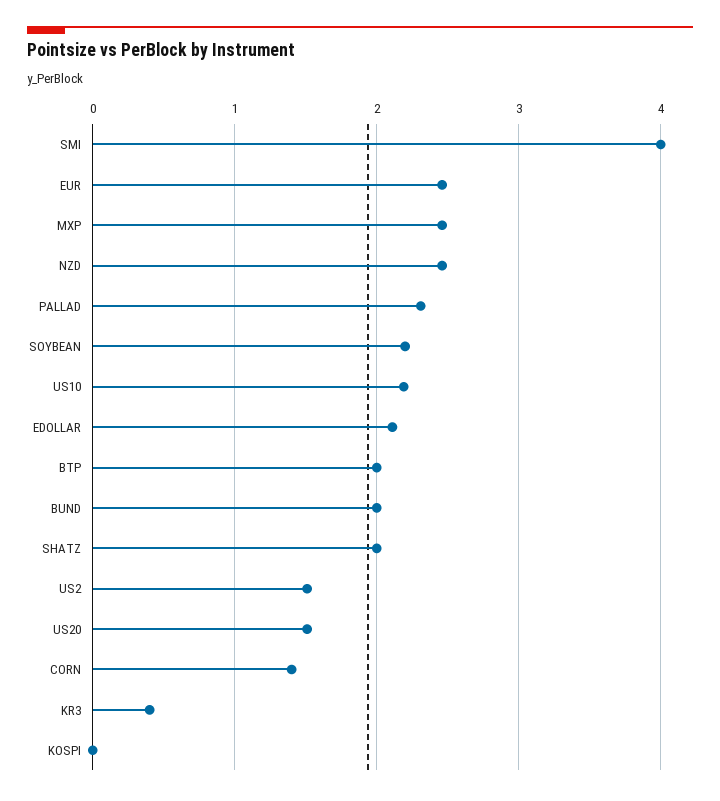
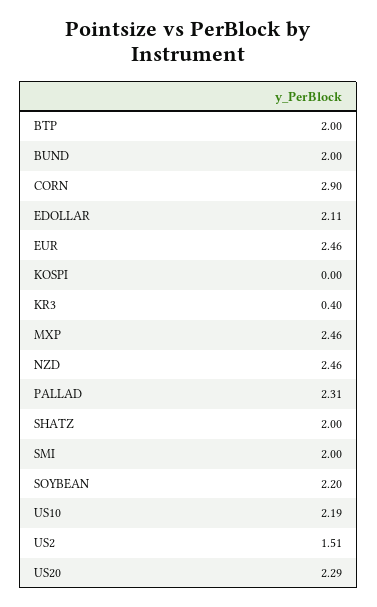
  {
-   "SMI": 4,
+   "SMI": 2,
    "EUR": 2.46,
    "MXP": 2.46,
    "NZD": 2.46,
    "PALLAD": 2.31,
    "SOYBEAN": 2.2,
    "US10": 2.19,
    "EDOLLAR": 2.11,
    "BTP": 2,
    "BUND": 2,
    "SHATZ": 2,
    "US2": 1.51,
-   "US20": 1.5,
+   "US20": 2.29,
-   "CORN": 1.4,
+   "CORN": 2.9,
    "KR3": 0.4,
    "KOSPI": 0
  }

